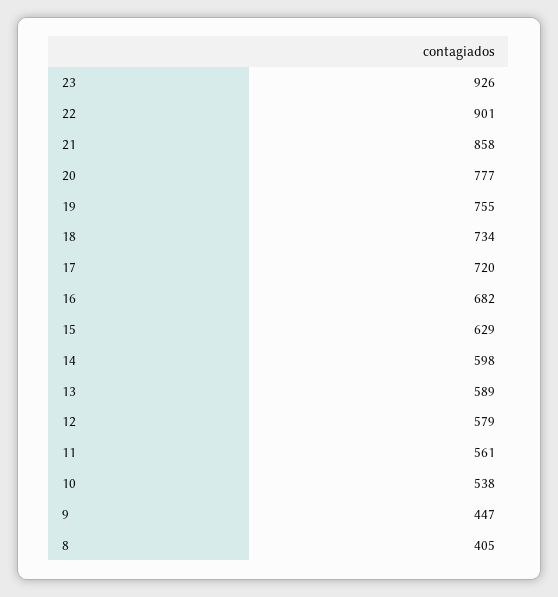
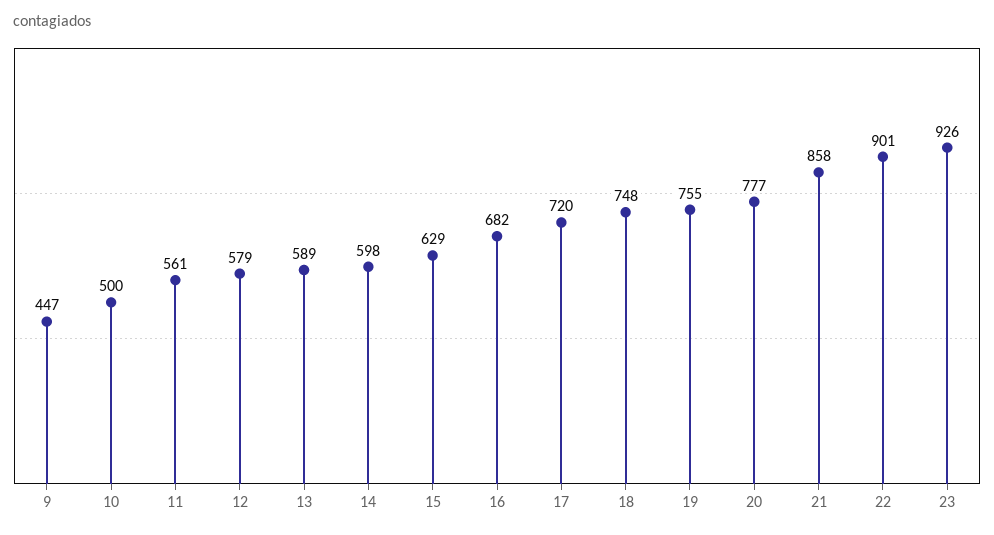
  {
    "23": 926,
    "22": 901,
    "21": 858,
    "20": 777,
    "19": 755,
-   "18": 734,
+   "18": 748,
    "17": 720,
    "16": 682,
    "15": 629,
    "14": 598,
    "13": 589,
    "12": 579,
    "11": 561,
-   "10": 538,
+   "10": 500,
-   "9": 447,
+   "9": 447
-   "8": 405
  }

